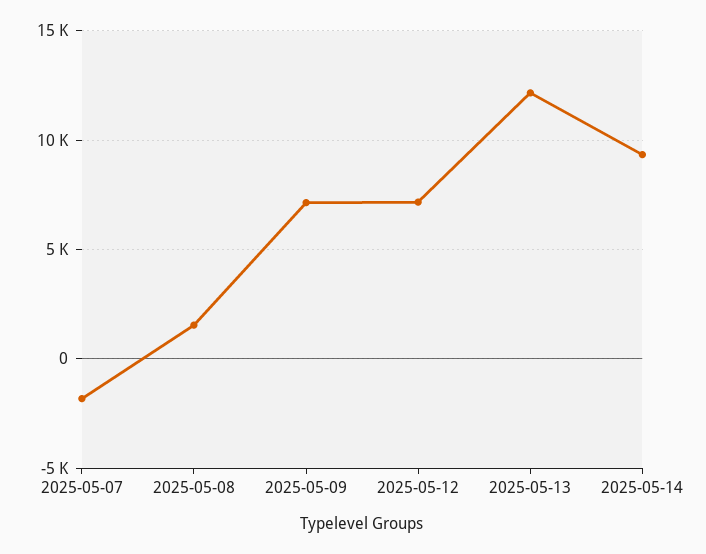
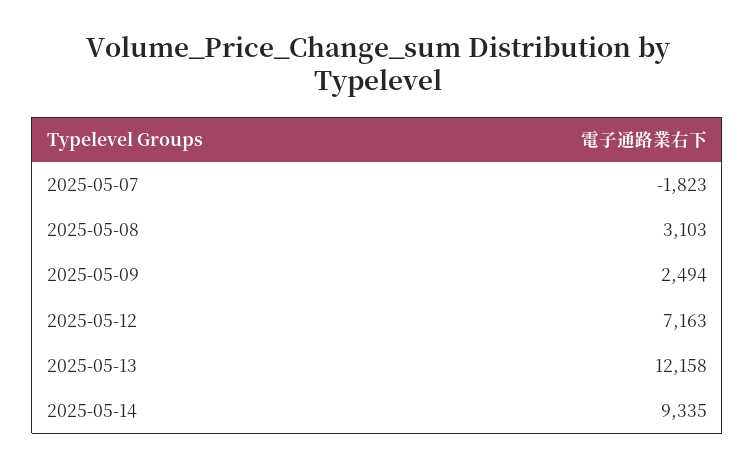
  {
    "2025-05-07": -1823,
-   "2025-05-08": 1500,
+   "2025-05-08": 3103,
-   "2025-05-09": 7000,
+   "2025-05-09": 2494,
    "2025-05-12": 7163,
    "2025-05-13": 12158,
    "2025-05-14": 9335
  }

